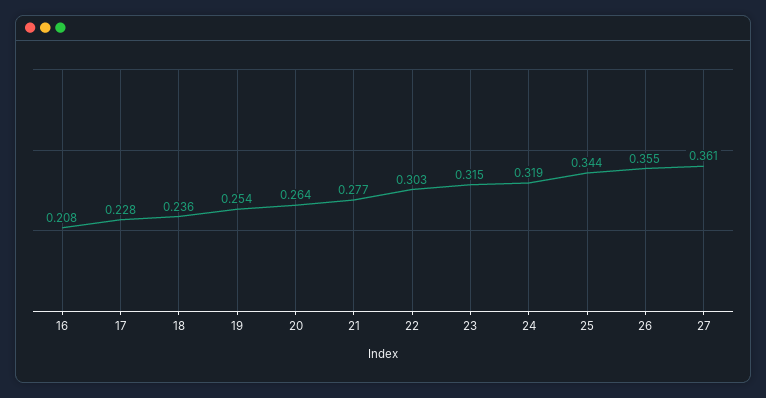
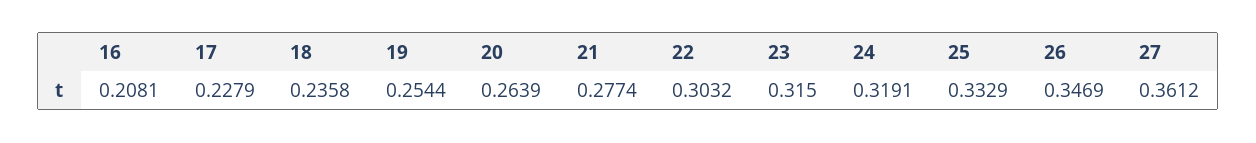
  {
    "16": 0.2081,
    "17": 0.2279,
    "18": 0.2358,
    "19": 0.2544,
    "20": 0.2639,
    "21": 0.2774,
    "22": 0.3032,
    "23": 0.315,
    "24": 0.3191,
-   "25": 0.344,
+   "25": 0.3329,
-   "26": 0.355,
+   "26": 0.3469,
    "27": 0.3612
  }

